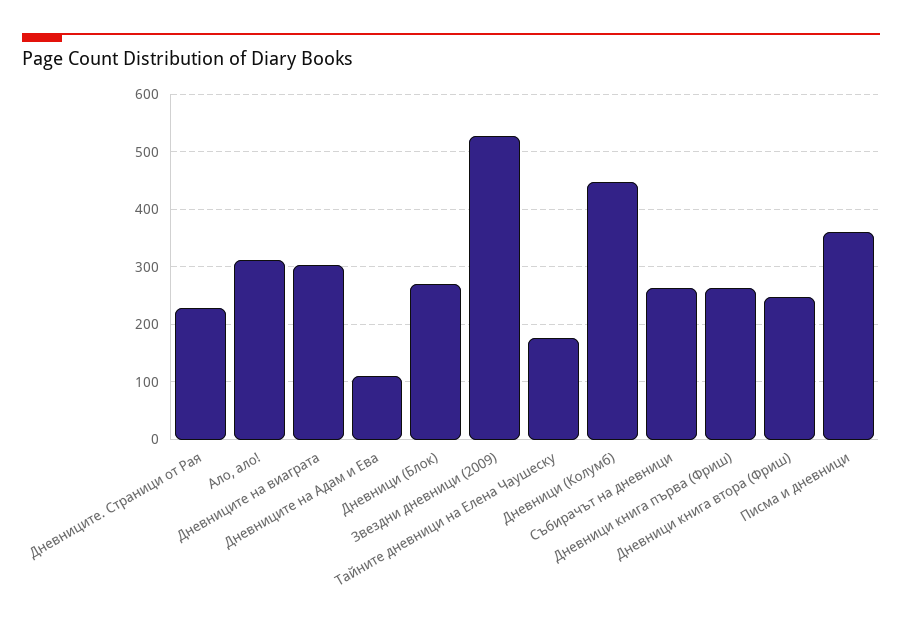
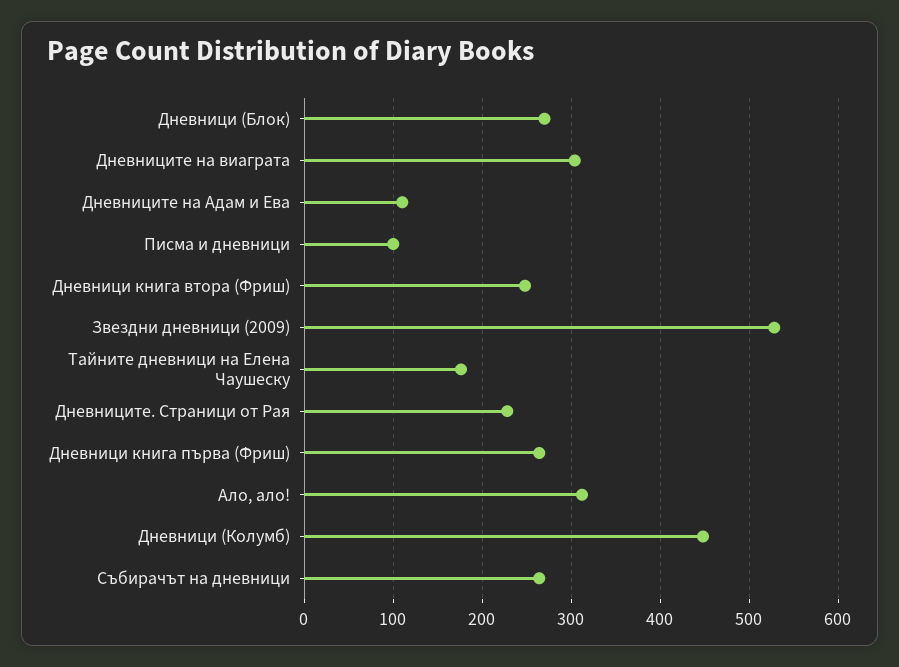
  {
    "Дневниците. Страници от Рая": 230,
    "Ало, ало!": 310,
    "Дневниците на виаграта": 300,
    "Дневниците на Адам и Ева": 110,
    "Дневници (Блок)": 270,
    "Звездни дневници (2009)": 530,
    "Тайните дневници на Елена Чаушеску": 180,
    "Дневници (Колумб)": 450,
    "Събирачът на дневници": 260,
    "Дневници книга първа (Фриш)": 260,
    "Дневници книга втора (Фриш)": 250,
-   "Писма и дневници": 360
+   "Писма и дневници": 100
  }

